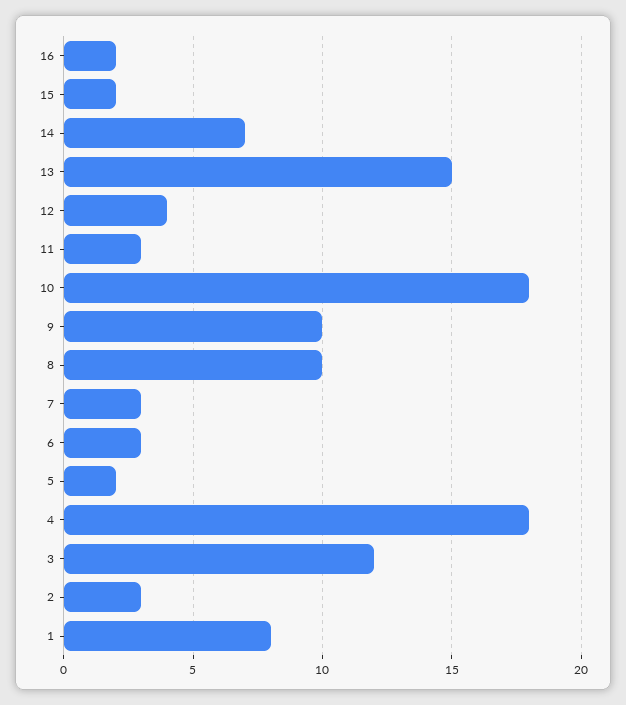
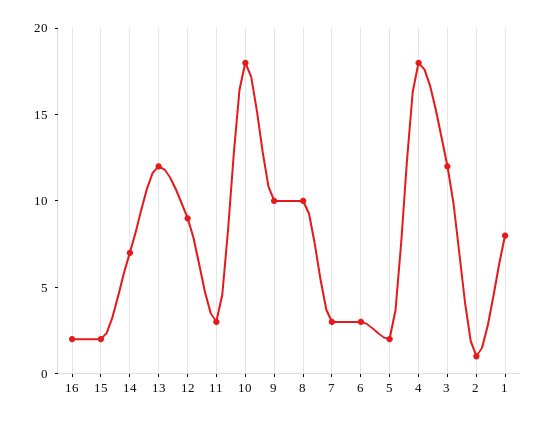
  {
    "16": 2,
    "15": 2,
    "14": 7,
-   "13": 15,
+   "13": 12,
-   "12": 4,
+   "12": 9,
    "11": 3,
    "10": 18,
    "9": 10,
    "8": 10,
    "7": 3,
    "6": 3,
    "5": 2,
    "4": 18,
    "3": 12,
-   "2": 3,
+   "2": 1,
    "1": 8
  }

